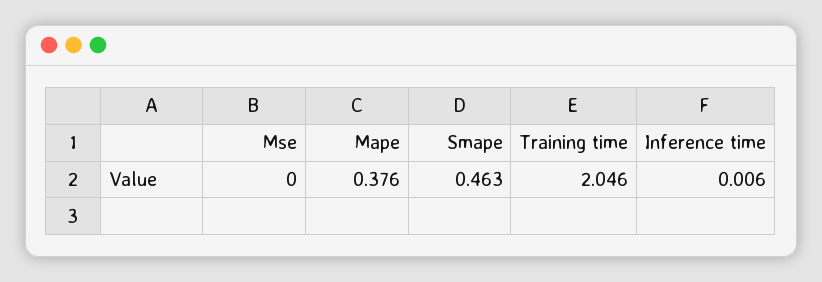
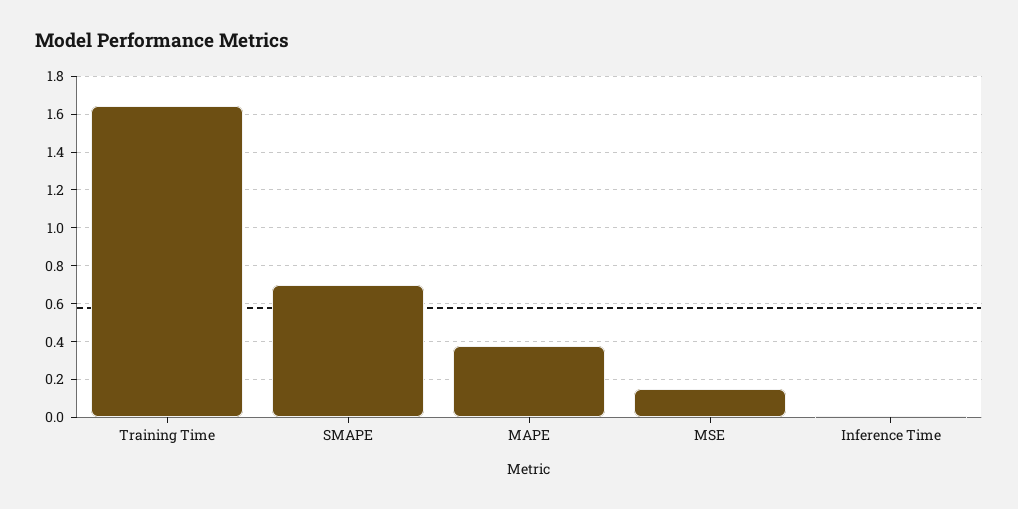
  {
-   "Mse": 0,
+   "Mse": 0.15,
    "Mape": 0.376,
-   "Smape": 0.463,
+   "Smape": 0.7,
-   "Training time": 2.046,
+   "Training time": 1.65,
    "Inference time": 0.006
  }

